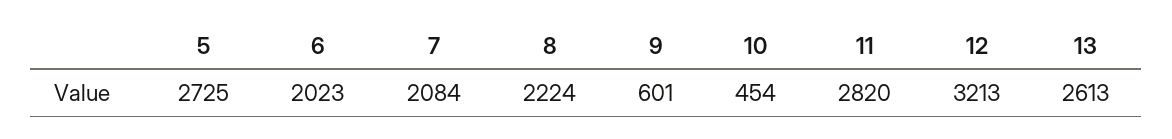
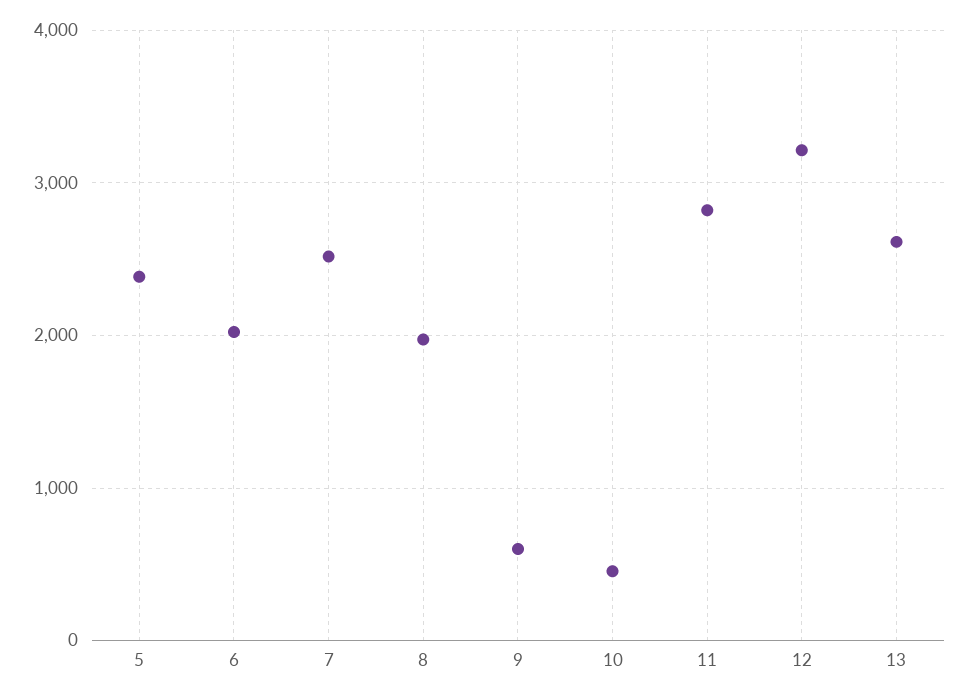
  {
-   "5": 2725,
+   "5": 2400,
    "6": 2023,
-   "7": 2084,
+   "7": 2500,
-   "8": 2224,
+   "8": 2000,
    "9": 601,
    "10": 454,
    "11": 2820,
    "12": 3213,
    "13": 2613
  }

